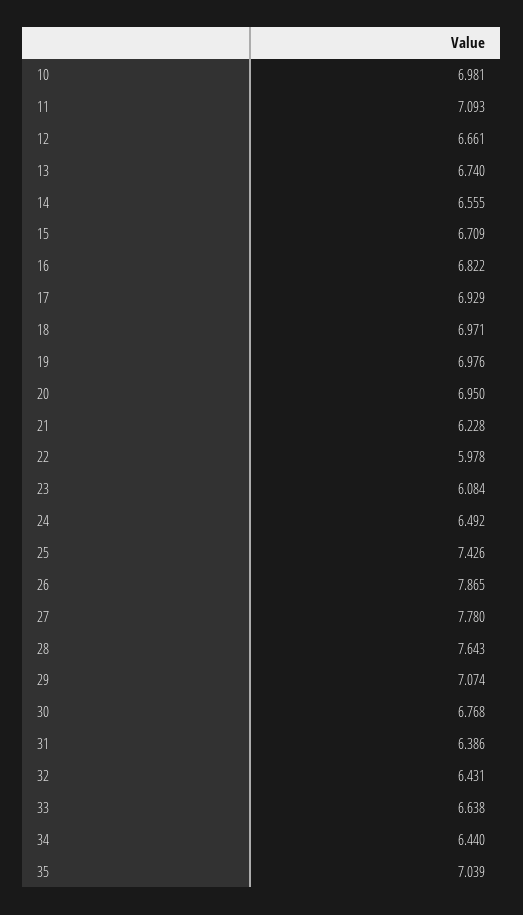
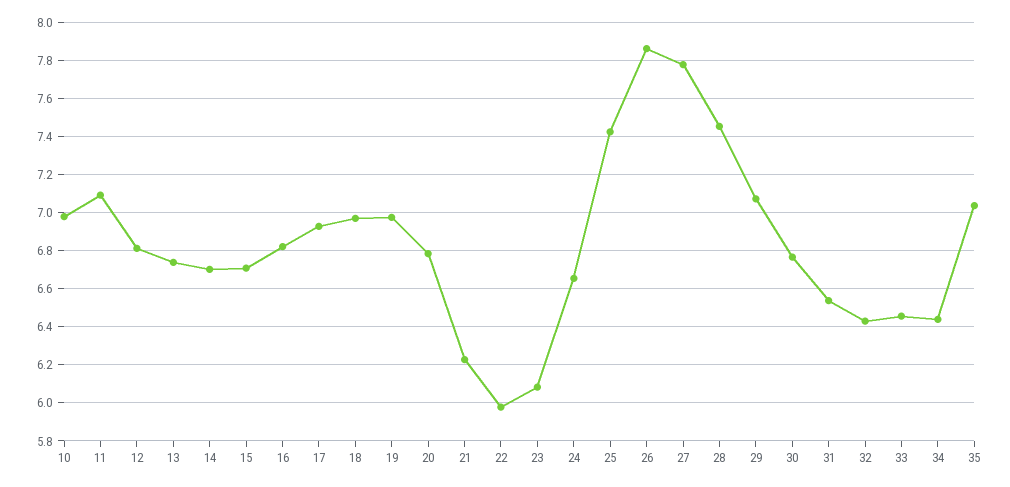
  {
    "10": 6.981,
    "11": 7.093,
-   "12": 6.661,
+   "12": 6.8,
    "13": 6.74,
-   "14": 6.555,
+   "14": 6.7,
    "15": 6.709,
    "16": 6.822,
    "17": 6.929,
    "18": 6.971,
    "19": 6.976,
-   "20": 6.95,
+   "20": 6.8,
    "21": 6.228,
    "22": 5.978,
    "23": 6.084,
-   "24": 6.492,
+   "24": 6.65,
    "25": 7.426,
    "26": 7.865,
    "27": 7.78,
-   "28": 7.643,
+   "28": 7.45,
    "29": 7.074,
    "30": 6.768,
-   "31": 6.386,
+   "31": 6.55,
    "32": 6.431,
-   "33": 6.638,
+   "33": 6.45,
    "34": 6.44,
    "35": 7.039
  }

